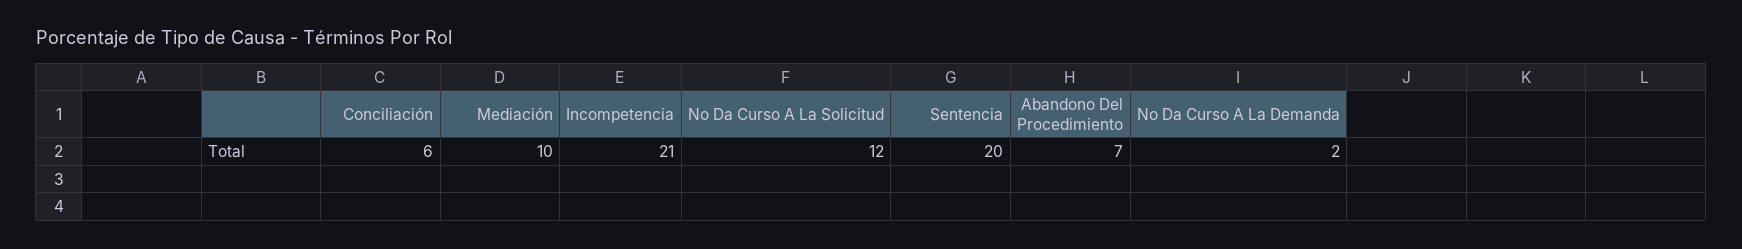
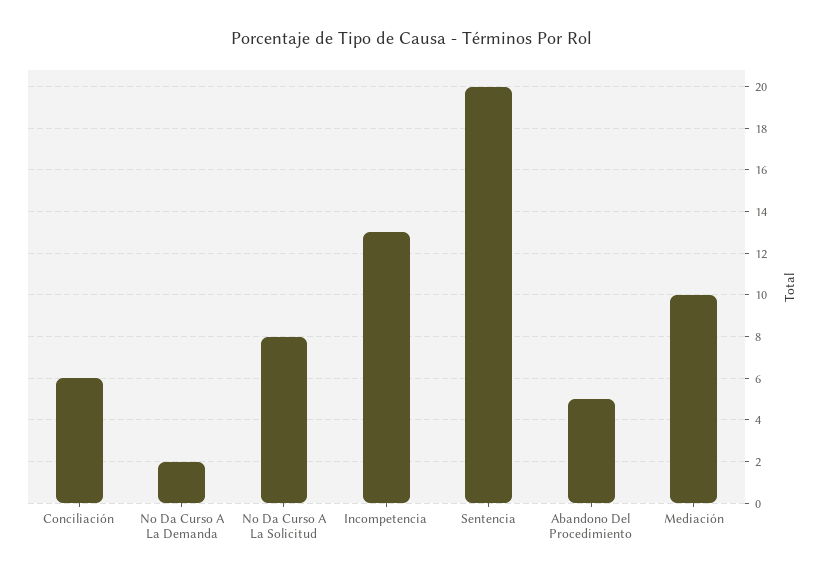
  {
    "Conciliación": 6,
    "Mediación": 10,
-   "Incompetencia": 21,
+   "Incompetencia": 13,
-   "No Da Curso A La Solicitud": 12,
+   "No Da Curso A La Solicitud": 8,
    "Sentencia": 20,
-   "Abandono Del Procedimiento": 7,
+   "Abandono Del Procedimiento": 5,
    "No Da Curso A La Demanda": 2
  }

